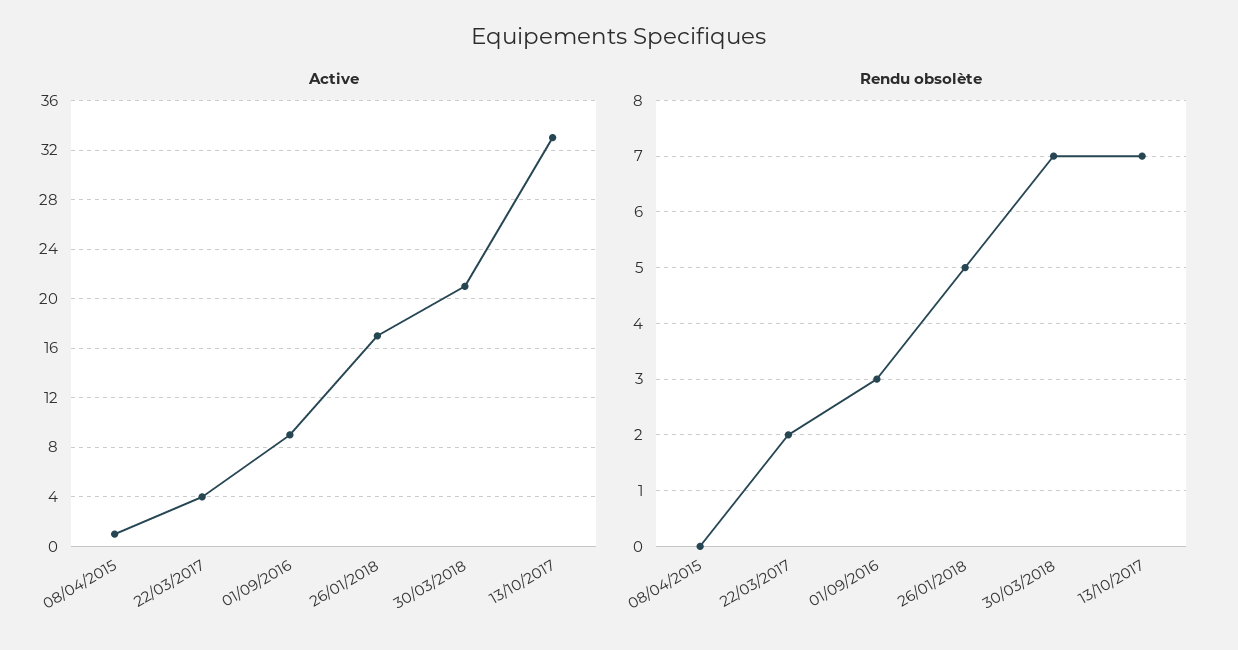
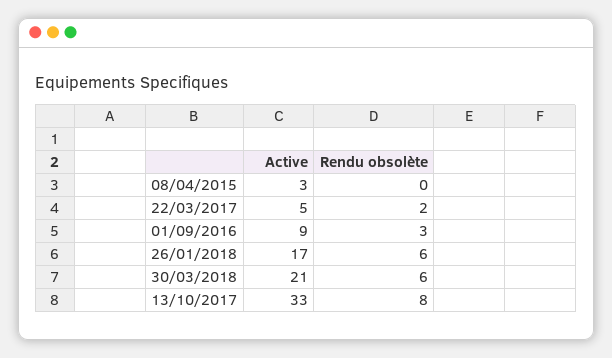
  {
    "Active": {
-     "08/04/2015": 1,
+     "08/04/2015": 3,
-     "22/03/2017": 4,
+     "22/03/2017": 5,
      "01/09/2016": 9,
      "26/01/2018": 17,
      "30/03/2018": 21,
      "13/10/2017": 33
    },
    "Rendu obsolète": {
      "08/04/2015": 0,
      "22/03/2017": 2,
      "01/09/2016": 3,
-     "26/01/2018": 5,
+     "26/01/2018": 6,
-     "30/03/2018": 7,
+     "30/03/2018": 6,
-     "13/10/2017": 7
+     "13/10/2017": 8
    }
  }

